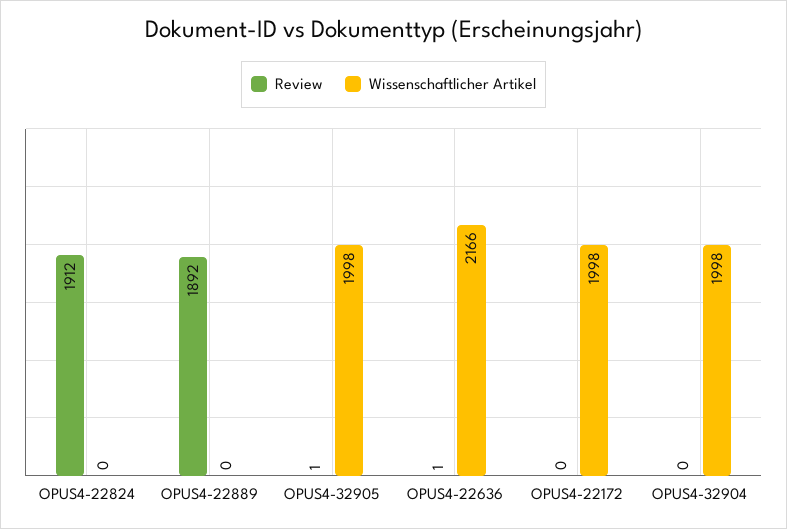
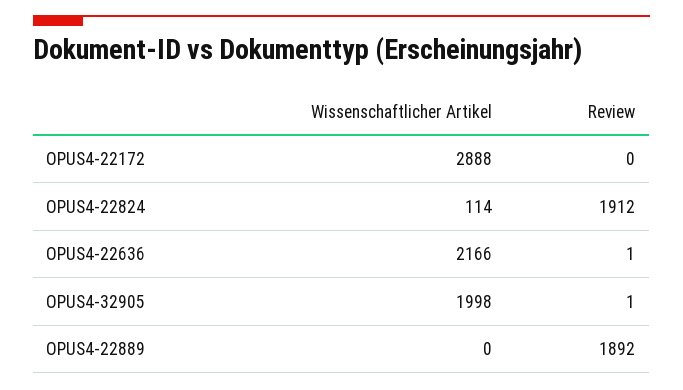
  {
    "Review": {
      "OPUS4-22824": 1912,
      "OPUS4-22889": 1892,
      "OPUS4-32905": 1,
      "OPUS4-22636": 1,
-     "OPUS4-22172": 0,
+     "OPUS4-22172": 0
-     "OPUS4-32904": 0
    },
    "Wissenschaftlicher Artikel": {
-     "OPUS4-22824": 0,
+     "OPUS4-22824": 114,
      "OPUS4-22889": 0,
      "OPUS4-32905": 1998,
      "OPUS4-22636": 2166,
-     "OPUS4-22172": 1998,
+     "OPUS4-22172": 2888
-     "OPUS4-32904": 1998
    }
  }

